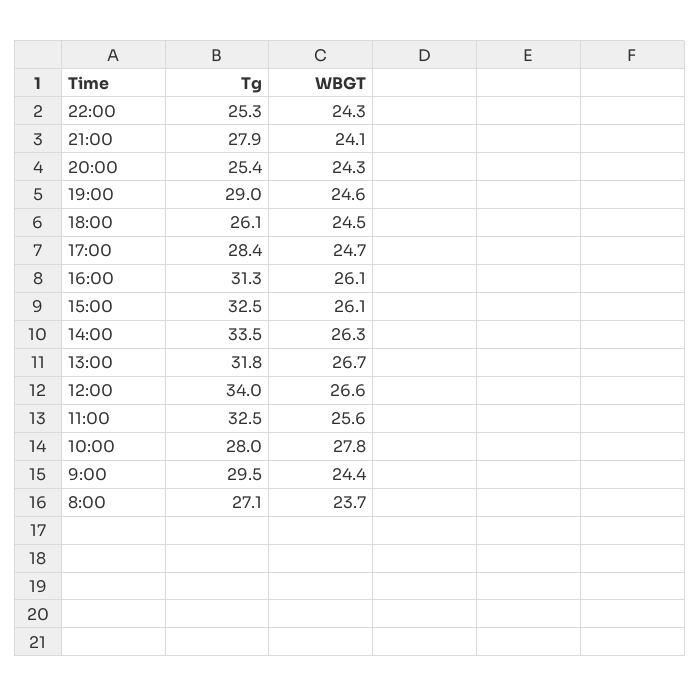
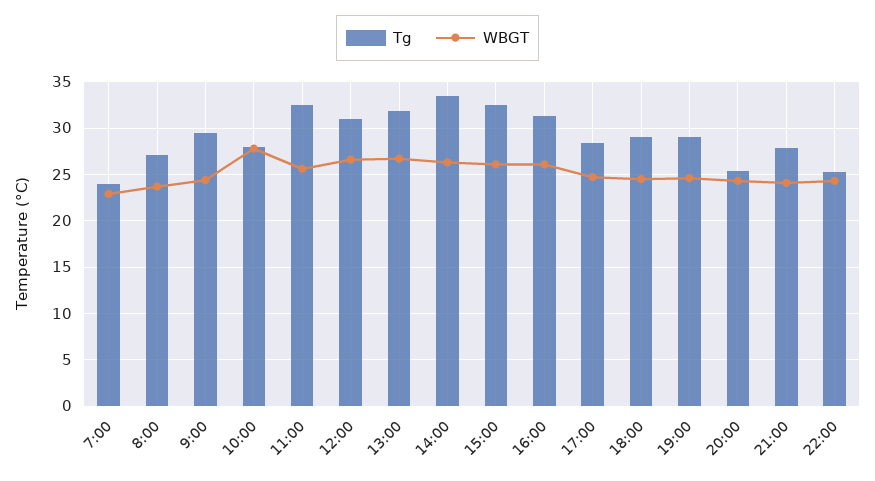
  {
    "Tg": {
      "22:00": 25.3,
      "21:00": 27.9,
      "20:00": 25.4,
      "19:00": 29,
-     "18:00": 26.1,
+     "18:00": 29,
      "17:00": 28.4,
      "16:00": 31.3,
      "15:00": 32.5,
      "14:00": 33.5,
      "13:00": 31.8,
-     "12:00": 34,
+     "12:00": 31,
      "11:00": 32.5,
      "10:00": 28,
      "9:00": 29.5,
-     "8:00": 27.1
+     "8:00": 27.1,
+     "7:00": 24
    },
    "WBGT": {
      "22:00": 24.3,
      "21:00": 24.1,
      "20:00": 24.3,
      "19:00": 24.6,
      "18:00": 24.5,
      "17:00": 24.7,
      "16:00": 26.1,
      "15:00": 26.1,
      "14:00": 26.3,
      "13:00": 26.7,
      "12:00": 26.6,
      "11:00": 25.6,
      "10:00": 27.8,
      "9:00": 24.4,
-     "8:00": 23.7
+     "8:00": 23.7,
+     "7:00": 23
    }
  }

